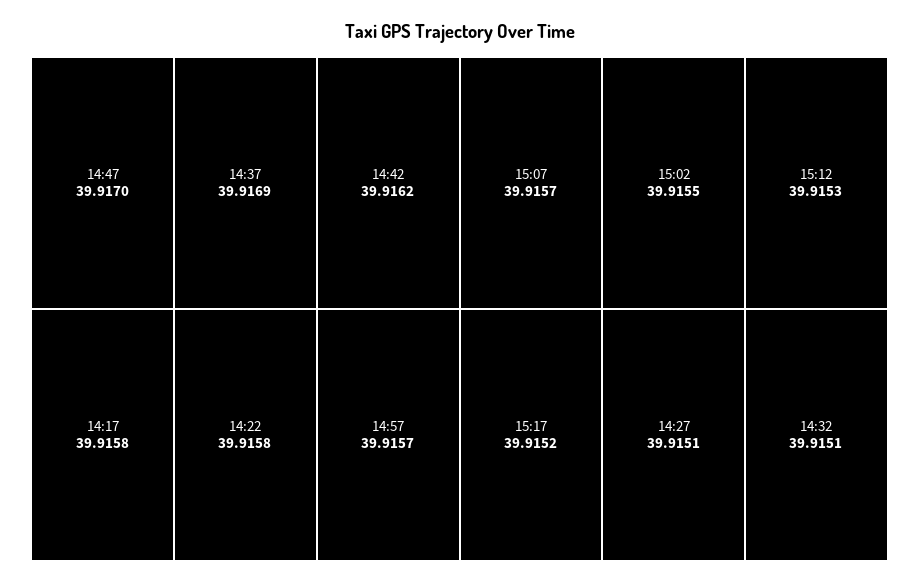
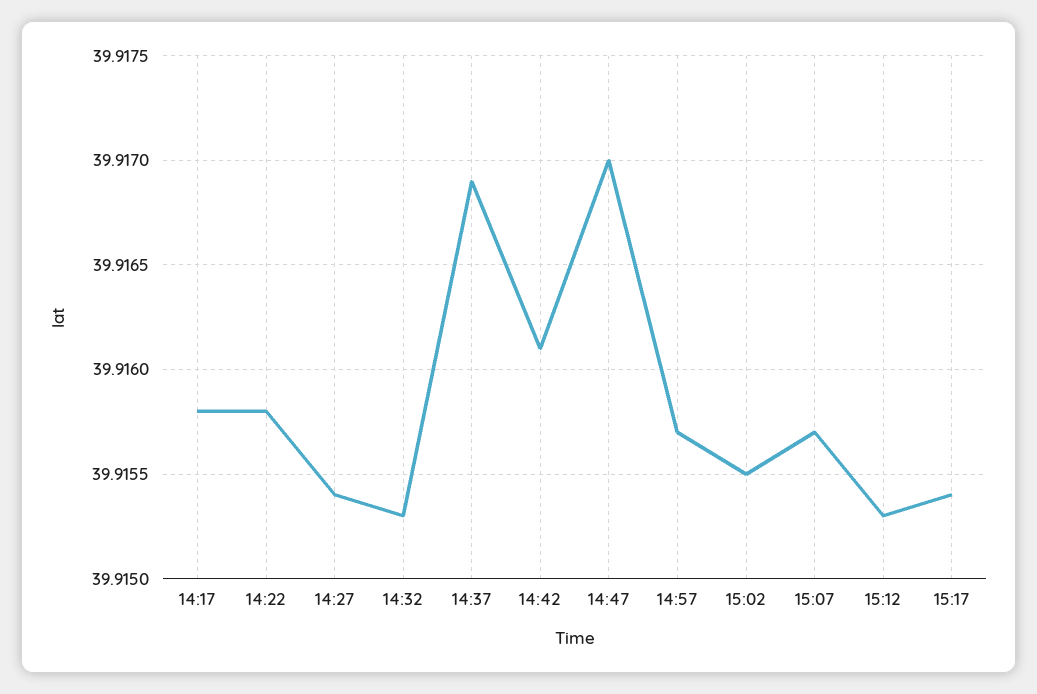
  {
    "14:47": 39.917,
    "14:37": 39.9169,
-   "14:42": 39.9162,
+   "14:42": 39.9161,
    "14:17": 39.9158,
    "14:22": 39.9158,
    "14:57": 39.9157,
    "15:07": 39.9157,
    "15:02": 39.9155,
    "15:12": 39.9153,
-   "15:17": 39.9152,
+   "15:17": 39.9154,
-   "14:27": 39.9151,
+   "14:27": 39.9154,
-   "14:32": 39.9151
+   "14:32": 39.9153
  }

